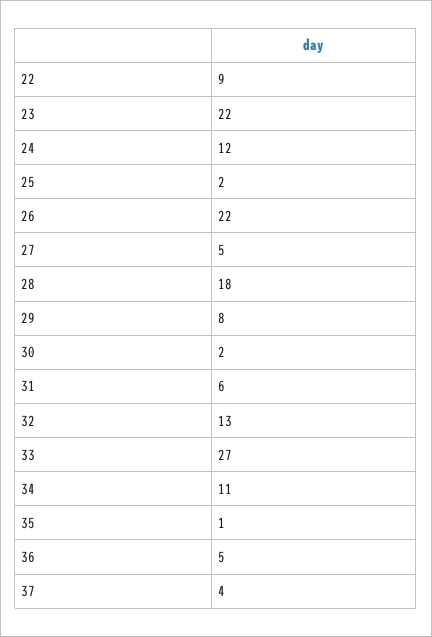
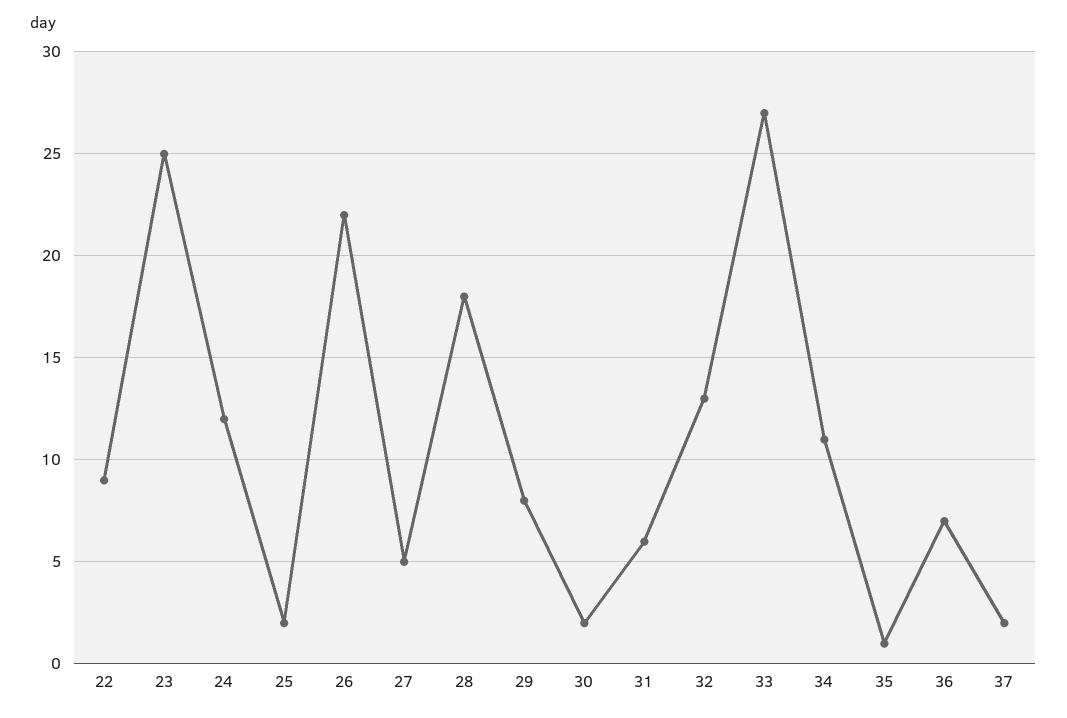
  {
    "22": 9,
-   "23": 22,
+   "23": 25,
    "24": 12,
    "25": 2,
    "26": 22,
    "27": 5,
    "28": 18,
    "29": 8,
    "30": 2,
    "31": 6,
    "32": 13,
    "33": 27,
    "34": 11,
    "35": 1,
-   "36": 5,
+   "36": 7,
-   "37": 4
+   "37": 2
  }

